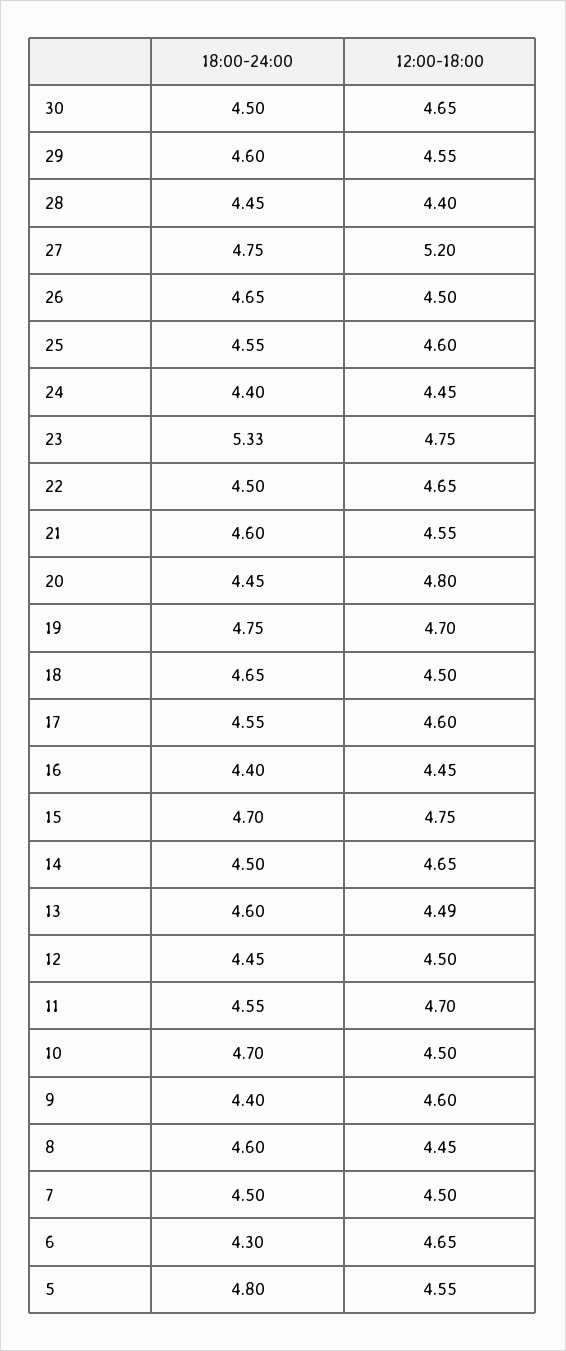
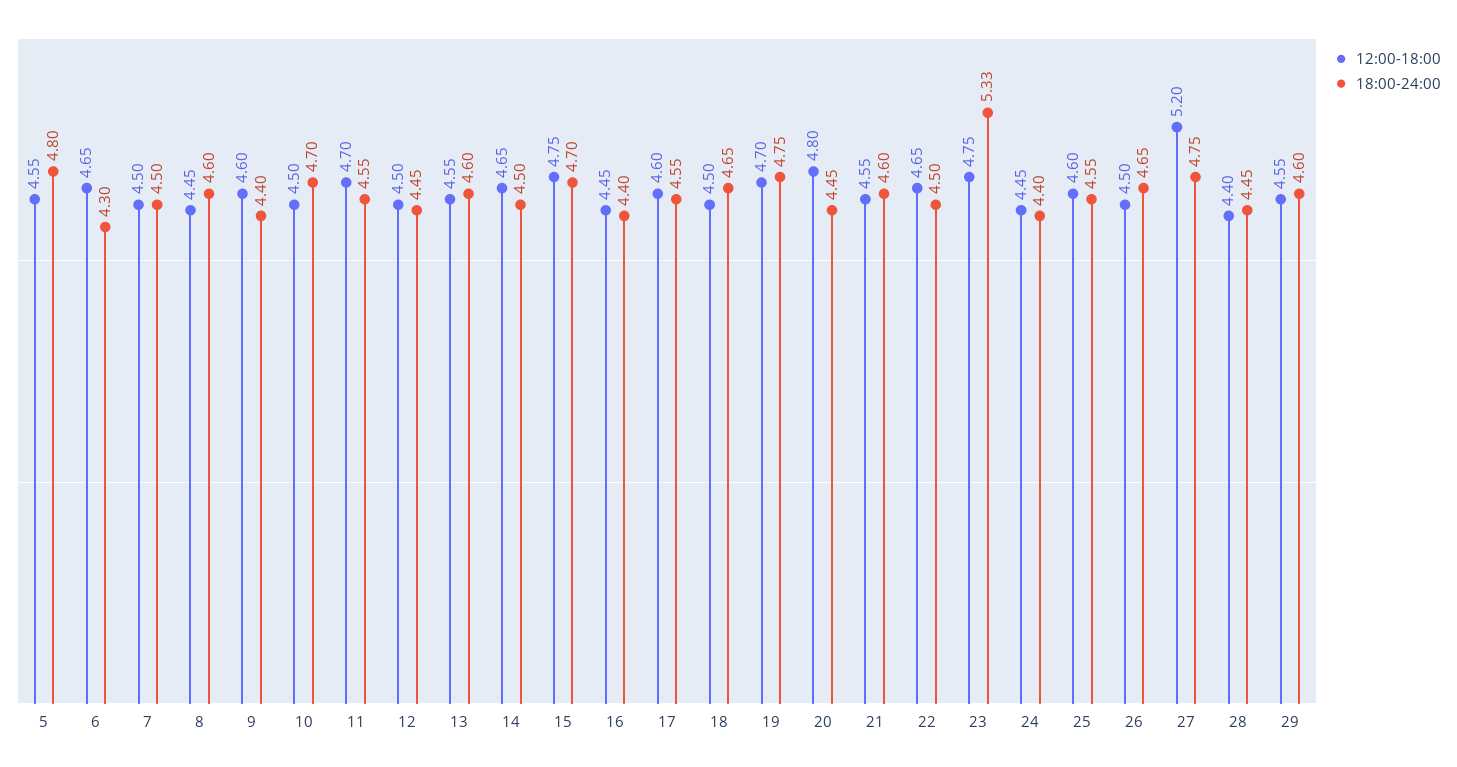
  {
    "18:00-24:00": {
-     "30": 4.5,
      "29": 4.6,
      "28": 4.45,
      "27": 4.75,
      "26": 4.65,
      "25": 4.55,
      "24": 4.4,
      "23": 5.33,
      "22": 4.5,
      "21": 4.6,
      "20": 4.45,
      "19": 4.75,
      "18": 4.65,
      "17": 4.55,
      "16": 4.4,
      "15": 4.7,
      "14": 4.5,
      "13": 4.6,
      "12": 4.45,
      "11": 4.55,
      "10": 4.7,
      "9": 4.4,
      "8": 4.6,
      "7": 4.5,
      "6": 4.3,
      "5": 4.8
    },
    "12:00-18:00": {
-     "30": 4.65,
      "29": 4.55,
      "28": 4.4,
      "27": 5.2,
      "26": 4.5,
      "25": 4.6,
      "24": 4.45,
      "23": 4.75,
      "22": 4.65,
      "21": 4.55,
      "20": 4.8,
      "19": 4.7,
      "18": 4.5,
      "17": 4.6,
      "16": 4.45,
      "15": 4.75,
      "14": 4.65,
-     "13": 4.49,
+     "13": 4.55,
      "12": 4.5,
      "11": 4.7,
      "10": 4.5,
      "9": 4.6,
      "8": 4.45,
      "7": 4.5,
      "6": 4.65,
      "5": 4.55
    }
  }

